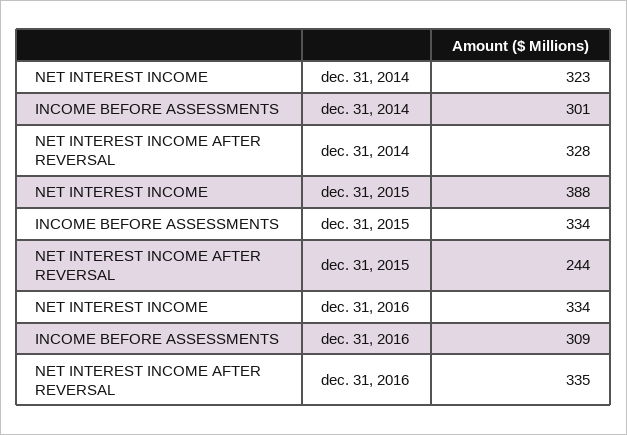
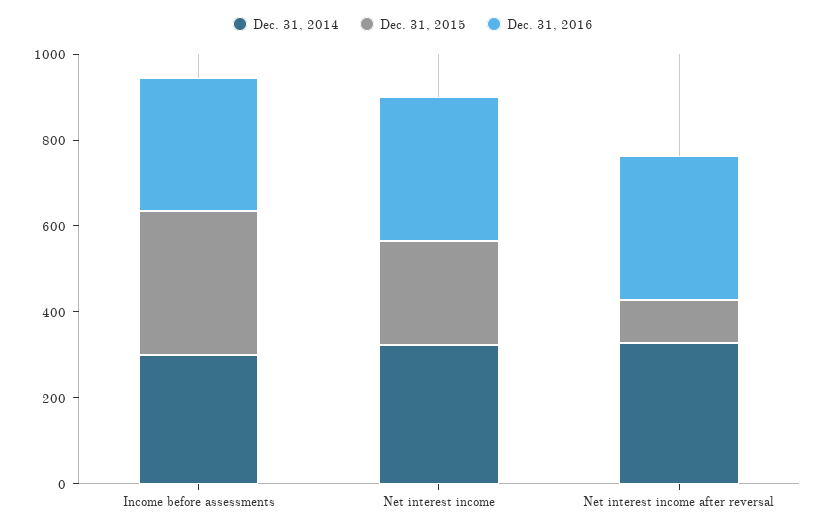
  {
    "dec. 31, 2014": {
      "NET INTEREST INCOME": 323,
      "INCOME BEFORE ASSESSMENTS": 301,
      "NET INTEREST INCOME AFTER REVERSAL": 328
    },
    "dec. 31, 2015": {
-     "NET INTEREST INCOME": 388,
+     "NET INTEREST INCOME": 250,
      "INCOME BEFORE ASSESSMENTS": 334,
-     "NET INTEREST INCOME AFTER REVERSAL": 244
+     "NET INTEREST INCOME AFTER REVERSAL": 100
    },
    "dec. 31, 2016": {
      "NET INTEREST INCOME": 334,
      "INCOME BEFORE ASSESSMENTS": 309,
      "NET INTEREST INCOME AFTER REVERSAL": 335
    }
  }

